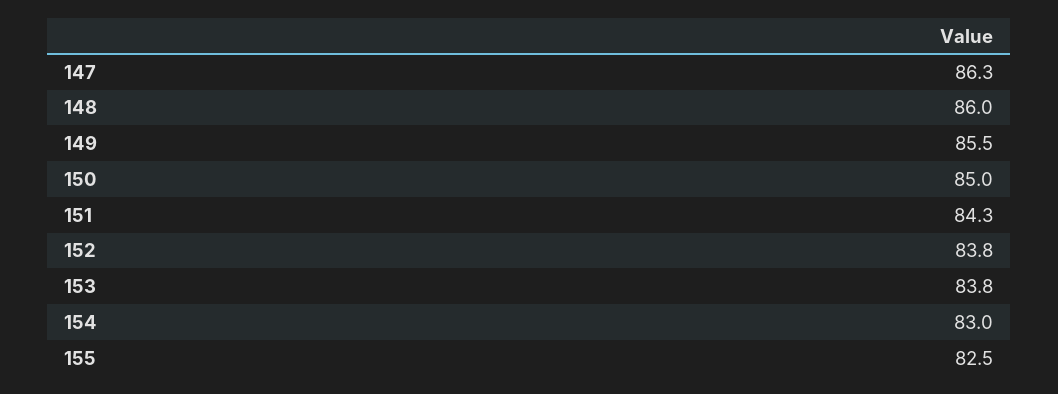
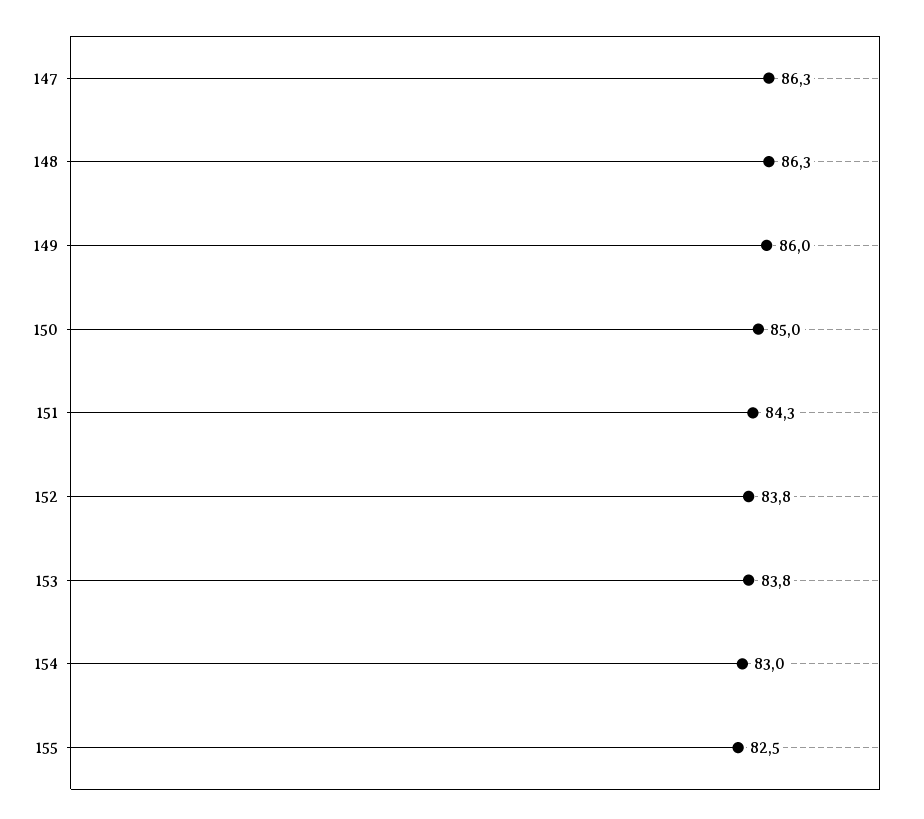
  {
    "147": 86.3,
-   "148": 86,
+   "148": 86.3,
-   "149": 85.5,
+   "149": 86,
    "150": 85,
    "151": 84.3,
    "152": 83.8,
    "153": 83.8,
    "154": 83,
    "155": 82.5
  }

